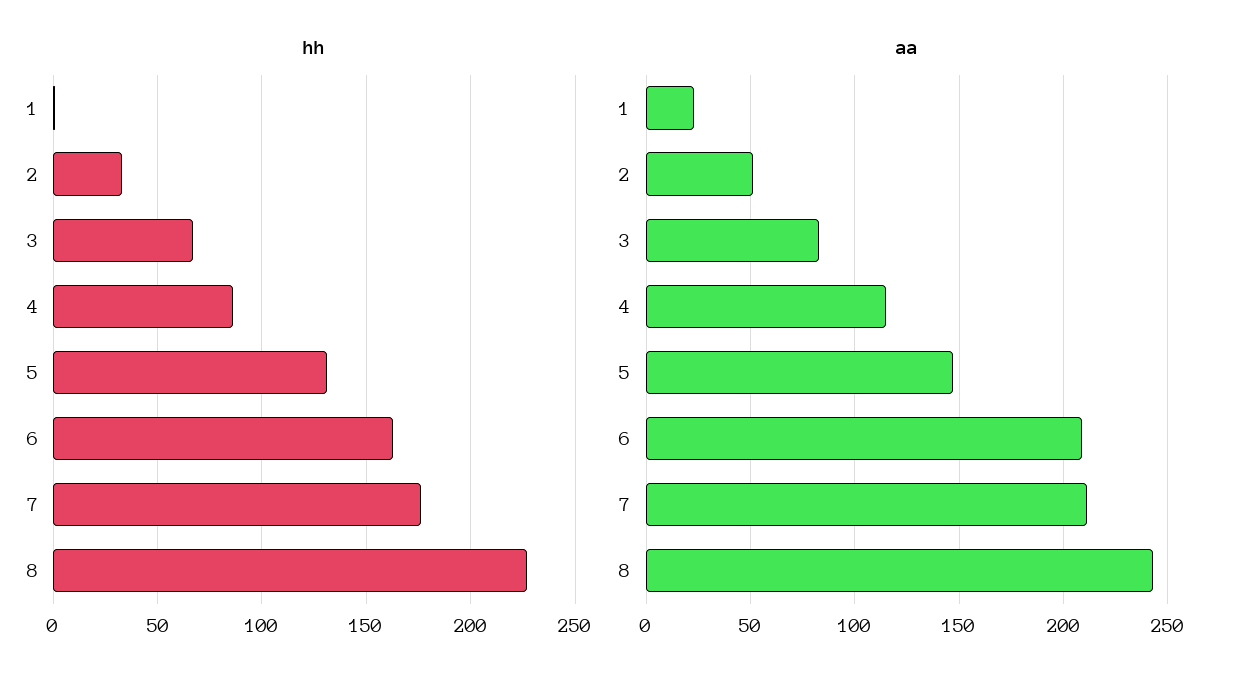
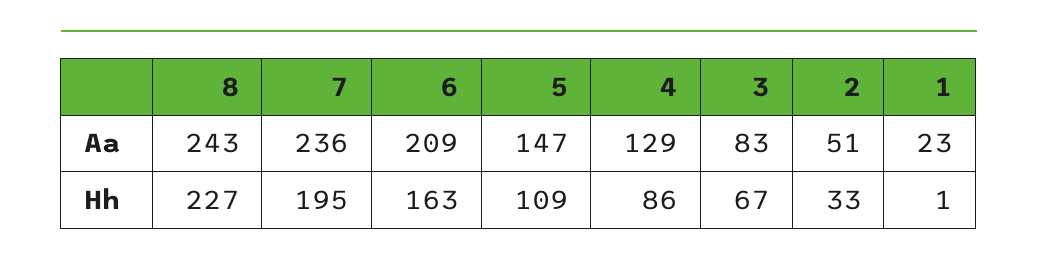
  {
    "hh": {
      "1": 1,
      "2": 33,
      "3": 67,
      "4": 86,
-     "5": 130,
+     "5": 109,
      "6": 163,
-     "7": 175,
+     "7": 195,
      "8": 227
    },
    "aa": {
      "1": 23,
      "2": 51,
      "3": 83,
-     "4": 115,
+     "4": 129,
      "5": 147,
      "6": 209,
-     "7": 210,
+     "7": 236,
      "8": 243
    }
  }

